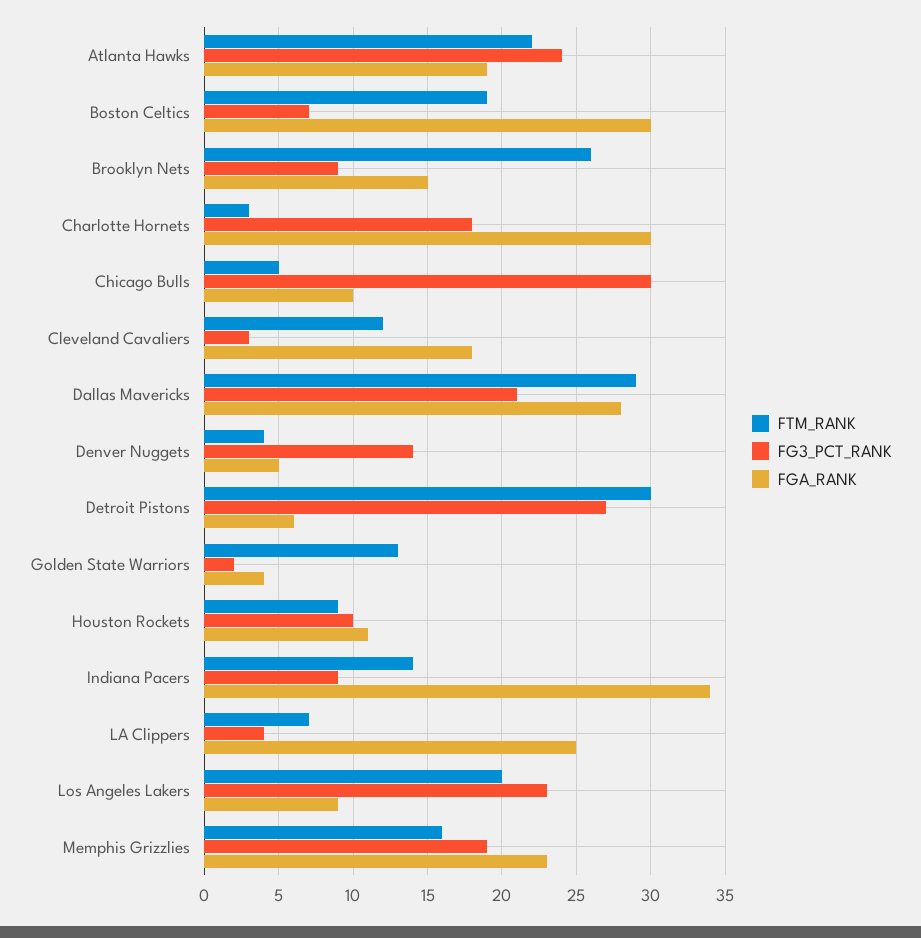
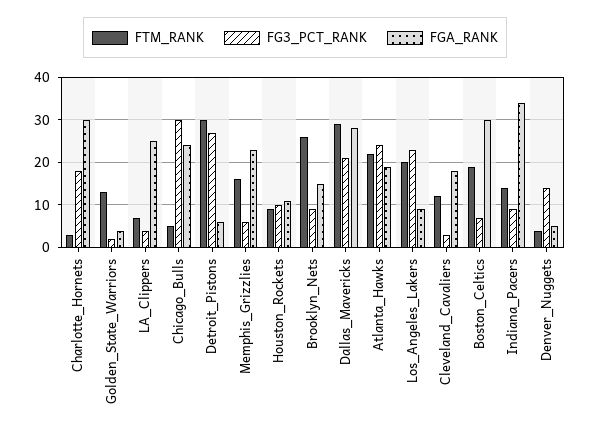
  {
    "FTM_RANK": {
      "Atlanta Hawks": 22,
      "Boston Celtics": 19,
      "Brooklyn Nets": 26,
      "Charlotte Hornets": 3,
      "Chicago Bulls": 5,
      "Cleveland Cavaliers": 12,
      "Dallas Mavericks": 29,
      "Denver Nuggets": 4,
      "Detroit Pistons": 30,
      "Golden State Warriors": 13,
      "Houston Rockets": 9,
      "Indiana Pacers": 14,
      "LA Clippers": 7,
      "Los Angeles Lakers": 20,
      "Memphis Grizzlies": 16
    },
    "FG3_PCT_RANK": {
      "Atlanta Hawks": 24,
      "Boston Celtics": 7,
      "Brooklyn Nets": 9,
      "Charlotte Hornets": 18,
      "Chicago Bulls": 30,
      "Cleveland Cavaliers": 3,
      "Dallas Mavericks": 21,
      "Denver Nuggets": 14,
      "Detroit Pistons": 27,
      "Golden State Warriors": 2,
      "Houston Rockets": 10,
      "Indiana Pacers": 9,
      "LA Clippers": 4,
      "Los Angeles Lakers": 23,
-     "Memphis Grizzlies": 19
+     "Memphis Grizzlies": 5
    },
    "FGA_RANK": {
      "Atlanta Hawks": 19,
      "Boston Celtics": 30,
      "Brooklyn Nets": 15,
      "Charlotte Hornets": 30,
-     "Chicago Bulls": 10,
+     "Chicago Bulls": 25,
      "Cleveland Cavaliers": 18,
      "Dallas Mavericks": 28,
      "Denver Nuggets": 5,
      "Detroit Pistons": 6,
      "Golden State Warriors": 4,
      "Houston Rockets": 11,
      "Indiana Pacers": 34,
      "LA Clippers": 25,
      "Los Angeles Lakers": 9,
      "Memphis Grizzlies": 23
    }
  }

